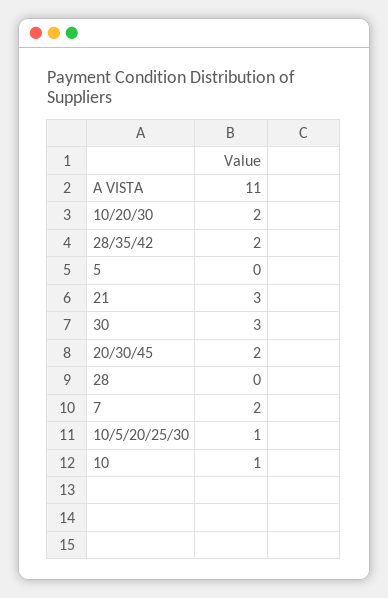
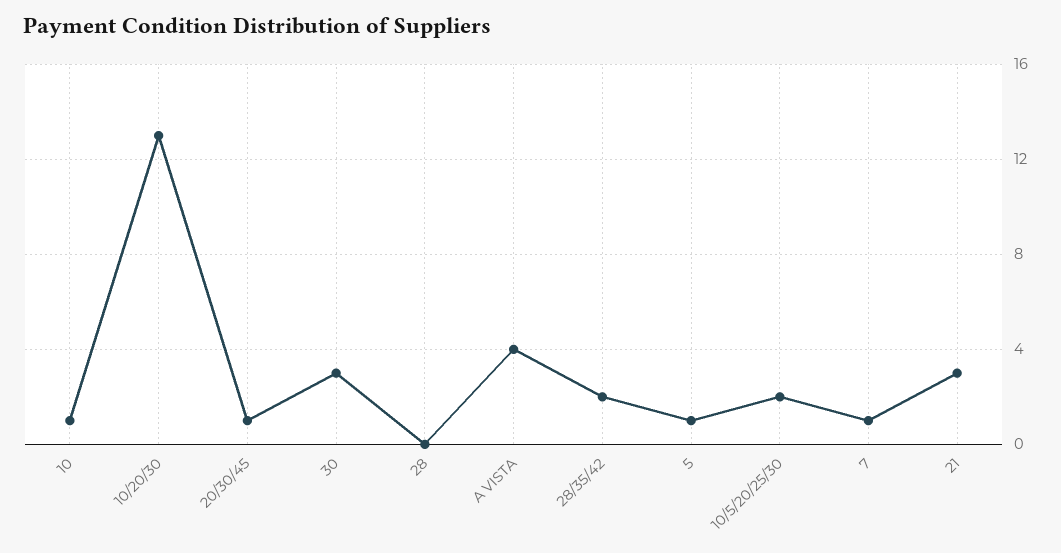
  {
-   "A VISTA": 11,
+   "A VISTA": 4,
-   "10/20/30": 2,
+   "10/20/30": 13,
    "28/35/42": 2,
-   "5": 0,
+   "5": 1,
    "21": 3,
    "30": 3,
-   "20/30/45": 2,
+   "20/30/45": 1,
    "28": 0,
-   "7": 2,
+   "7": 1,
-   "10/5/20/25/30": 1,
+   "10/5/20/25/30": 2,
    "10": 1
  }

